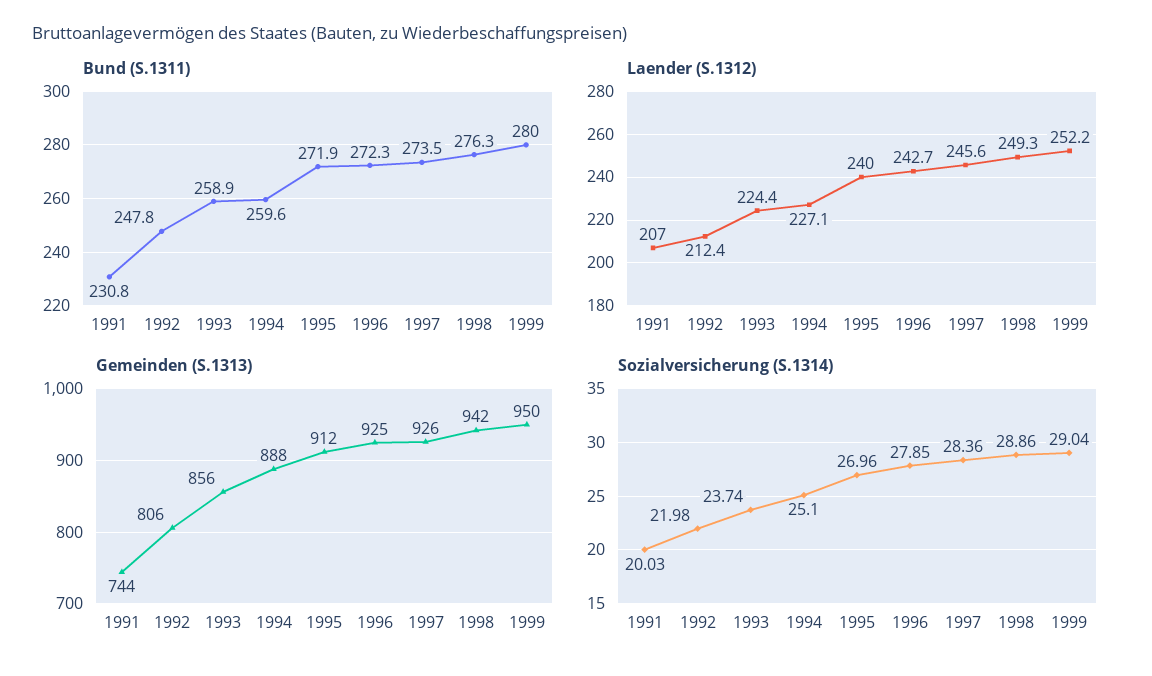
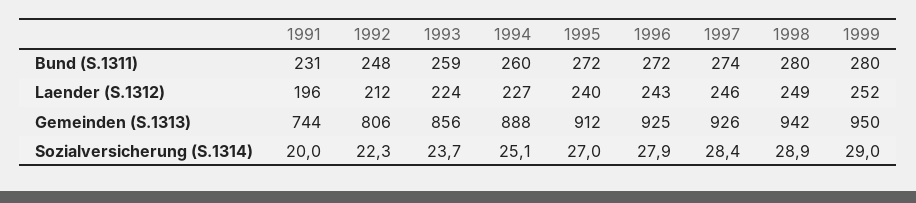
  {
    "Bund (S.1311)": {
      "1991": 230.8,
      "1992": 247.8,
      "1993": 258.9,
      "1994": 259.6,
      "1995": 271.9,
      "1996": 272.3,
      "1997": 273.5,
-     "1998": 276.3,
+     "1998": 280,
      "1999": 280
    },
    "Laender (S.1312)": {
-     "1991": 207,
+     "1991": 196,
      "1992": 212.4,
      "1993": 224.4,
      "1994": 227.1,
      "1995": 240,
      "1996": 242.7,
      "1997": 245.6,
      "1998": 249.3,
      "1999": 252.2
    },
    "Gemeinden (S.1313)": {
      "1991": 744,
      "1992": 806,
      "1993": 856,
      "1994": 888,
      "1995": 912,
      "1996": 925,
      "1997": 926,
      "1998": 942,
      "1999": 950
    },
    "Sozialversicherung (S.1314)": {
      "1991": 20.03,
-     "1992": 21.98,
+     "1992": 22.3,
      "1993": 23.74,
      "1994": 25.1,
      "1995": 26.96,
      "1996": 27.85,
      "1997": 28.36,
      "1998": 28.86,
      "1999": 29.04
    }
  }

